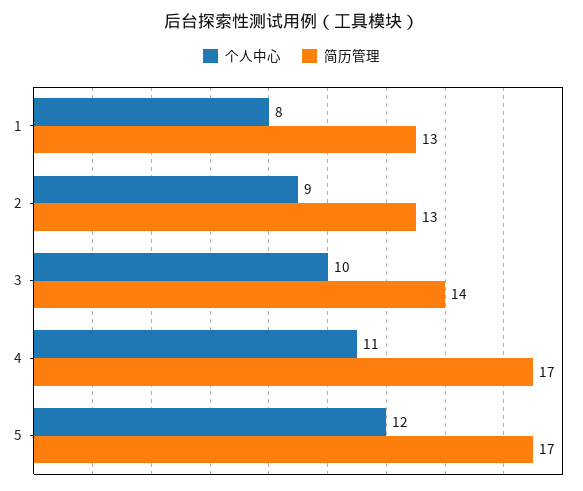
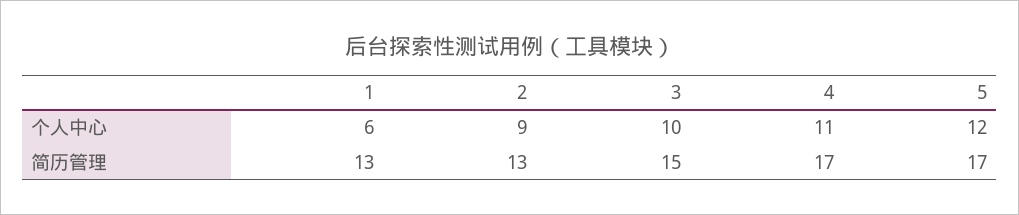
  {
    "个人中心": {
-     "1": 8,
+     "1": 6,
      "2": 9,
      "3": 10,
      "4": 11,
      "5": 12
    },
    "简历管理": {
      "1": 13,
      "2": 13,
-     "3": 14,
+     "3": 15,
      "4": 17,
      "5": 17
    }
  }

